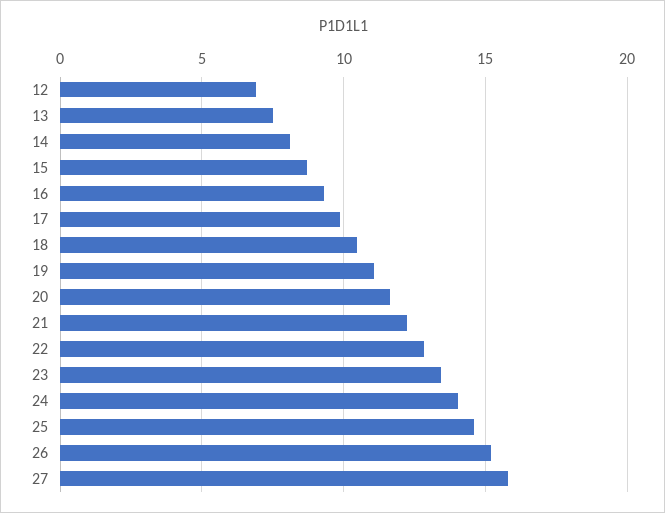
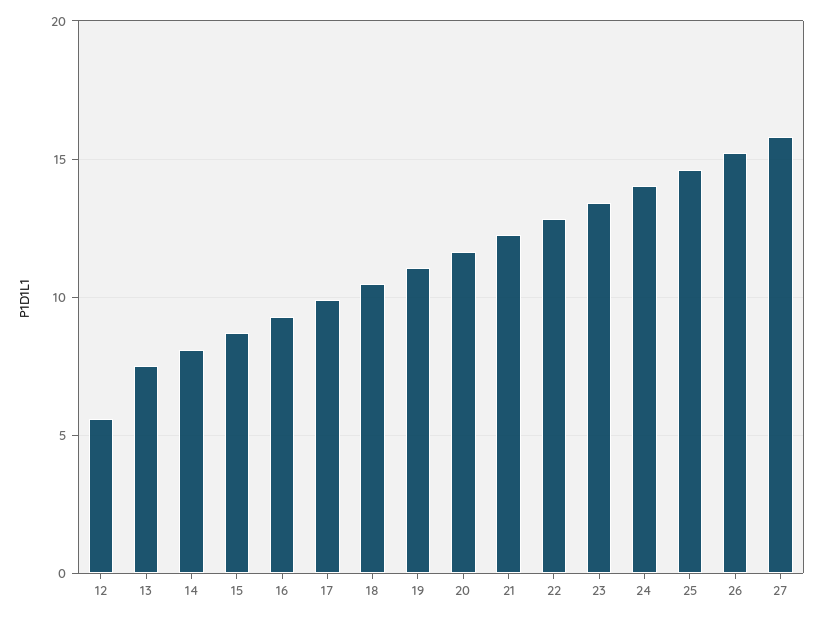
  {
-   "12": 7,
+   "12": 5.5,
    "13": 7.5,
    "14": 8,
    "15": 8.5,
    "16": 9.5,
    "17": 10,
    "18": 10.5,
    "19": 11,
    "20": 11.5,
    "21": 12,
    "22": 13,
    "23": 13.5,
    "24": 14,
    "25": 14.5,
    "26": 15,
    "27": 16
  }

